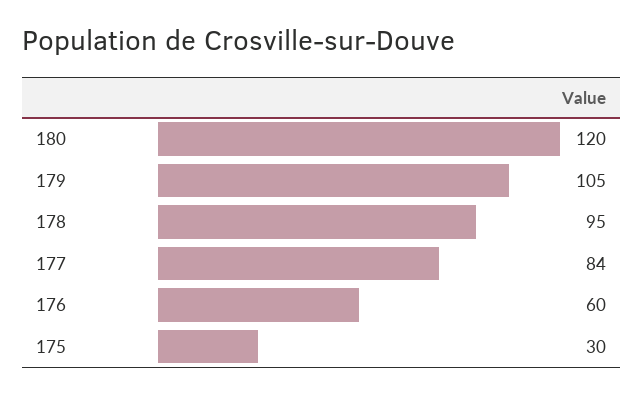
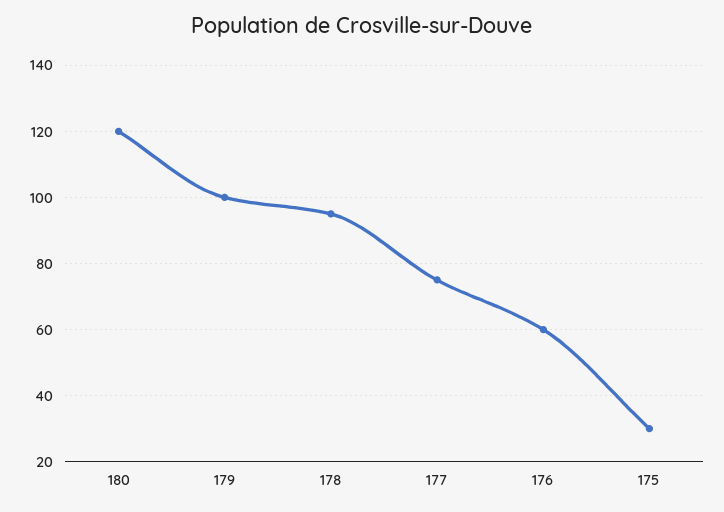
  {
    "180": 120,
-   "179": 105,
+   "179": 100,
    "178": 95,
-   "177": 84,
+   "177": 75,
    "176": 60,
    "175": 30
  }

